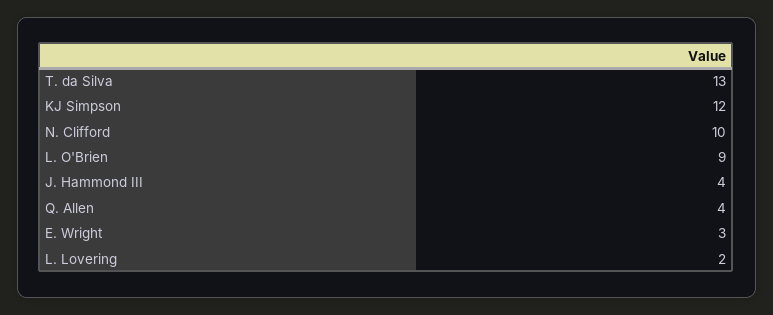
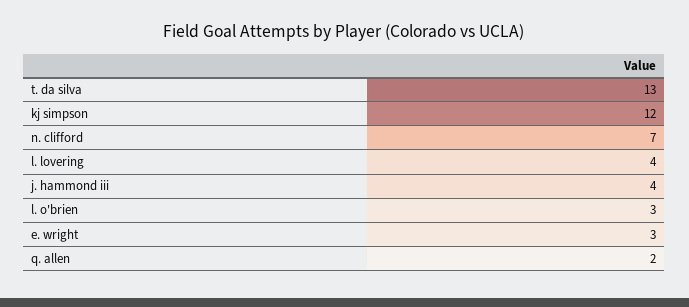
  {
    "T. da Silva": 13,
    "KJ Simpson": 12,
-   "N. Clifford": 10,
+   "N. Clifford": 7,
-   "L. O'Brien": 9,
+   "L. O'Brien": 3,
    "J. Hammond III": 4,
-   "Q. Allen": 4,
+   "Q. Allen": 2,
    "E. Wright": 3,
-   "L. Lovering": 2
+   "L. Lovering": 4
  }

